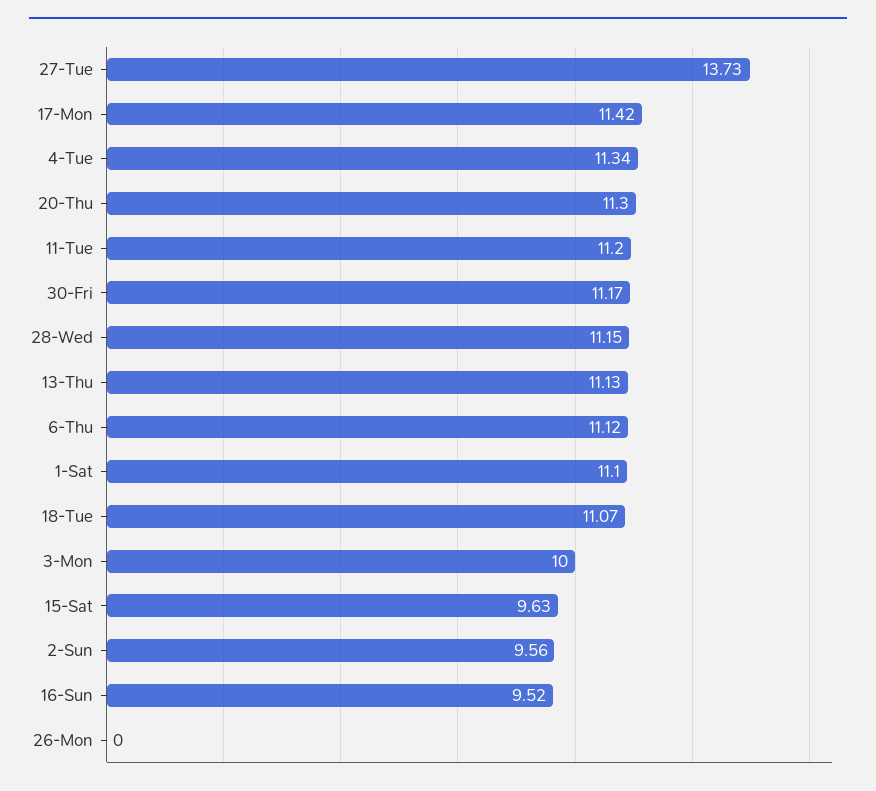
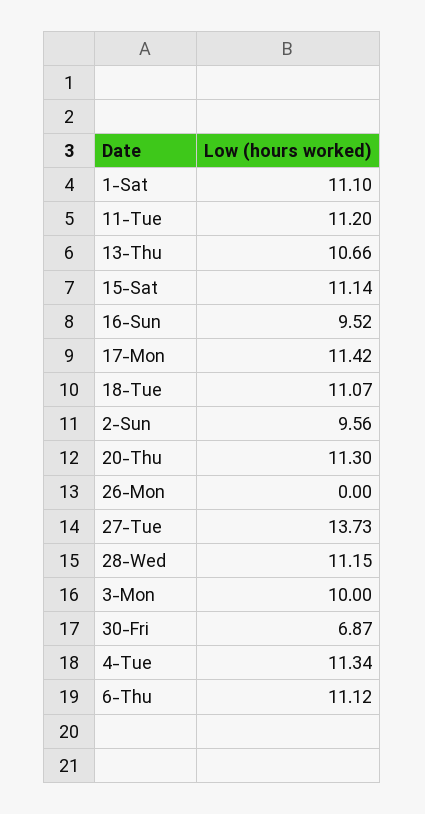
  {
    "27-Tue": 13.73,
    "17-Mon": 11.42,
    "4-Tue": 11.34,
    "20-Thu": 11.3,
    "11-Tue": 11.2,
-   "30-Fri": 11.17,
+   "30-Fri": 6.87,
    "28-Wed": 11.15,
-   "13-Thu": 11.13,
+   "13-Thu": 10.66,
    "6-Thu": 11.12,
    "1-Sat": 11.1,
    "18-Tue": 11.07,
    "3-Mon": 10,
-   "15-Sat": 9.63,
+   "15-Sat": 11.14,
    "2-Sun": 9.56,
    "16-Sun": 9.52,
    "26-Mon": 0
  }

